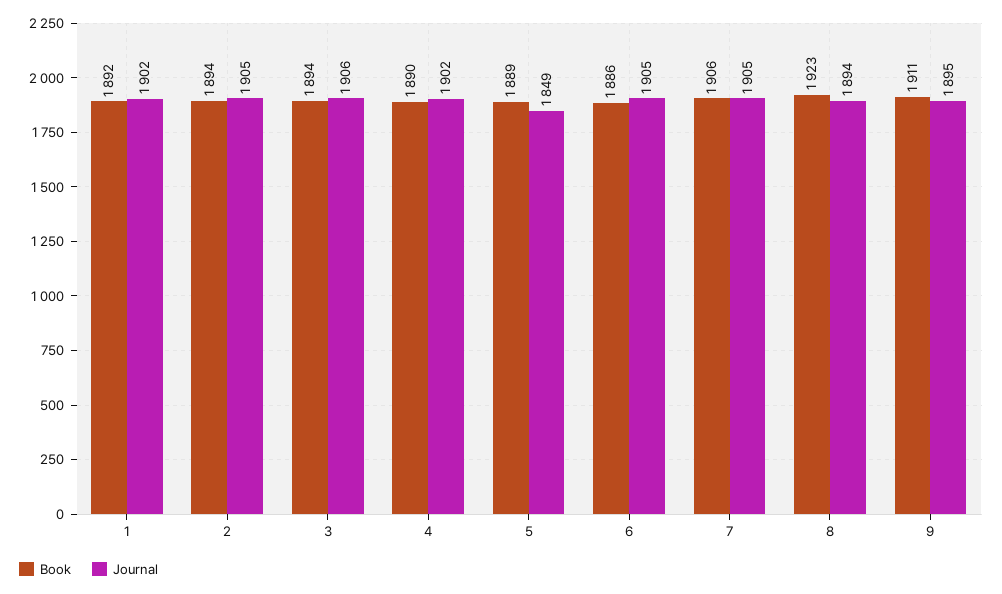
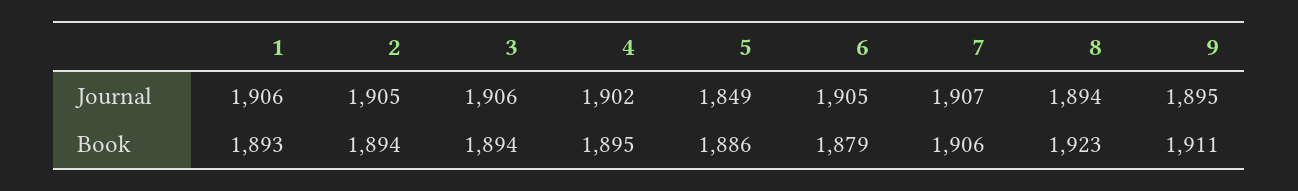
  {
    "Book": {
-     "1": 1892,
+     "1": 1893,
      "2": 1894,
      "3": 1894,
-     "4": 1890,
+     "4": 1895,
-     "5": 1889,
+     "5": 1886,
-     "6": 1886,
+     "6": 1879,
      "7": 1906,
      "8": 1923,
      "9": 1911
    },
    "Journal": {
-     "1": 1902,
+     "1": 1906,
      "2": 1905,
      "3": 1906,
      "4": 1902,
      "5": 1849,
      "6": 1905,
-     "7": 1905,
+     "7": 1907,
      "8": 1894,
      "9": 1895
    }
  }

